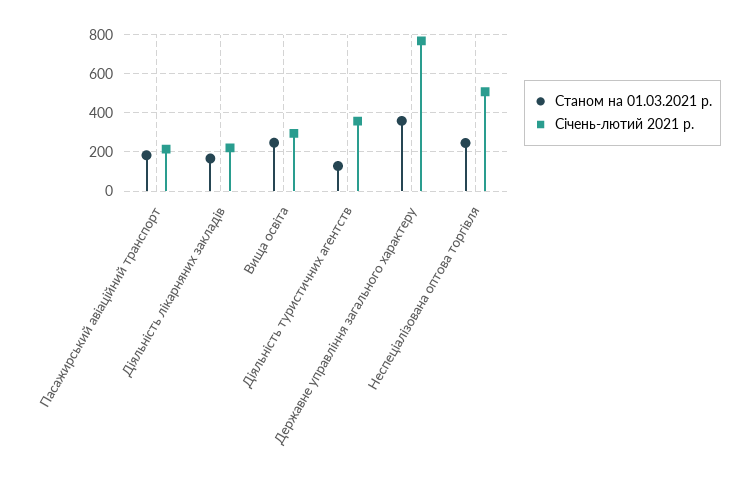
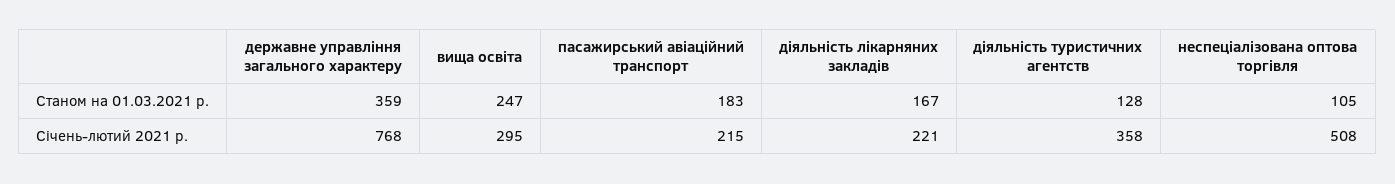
  {
    "Станом на 01.03.2021 р.": {
      "Пасажирський авіаційний транспорт": 183,
      "Діяльність лікарняних закладів": 167,
      "Вища освіта": 247,
      "Діяльність туристичних агентств": 128,
      "Державне управління загального характеру": 359,
-     "Неспеціалізована оптова торгівля": 250
+     "Неспеціалізована оптова торгівля": 105
    },
    "Січень-лютий 2021 р.": {
      "Пасажирський авіаційний транспорт": 215,
      "Діяльність лікарняних закладів": 221,
      "Вища освіта": 295,
      "Діяльність туристичних агентств": 358,
      "Державне управління загального характеру": 768,
      "Неспеціалізована оптова торгівля": 508
    }
  }

